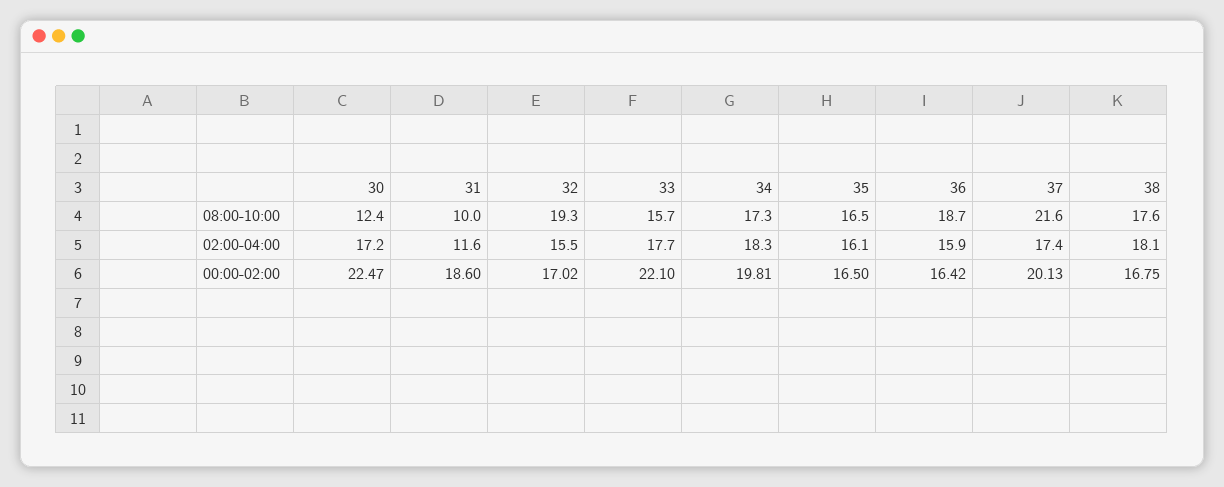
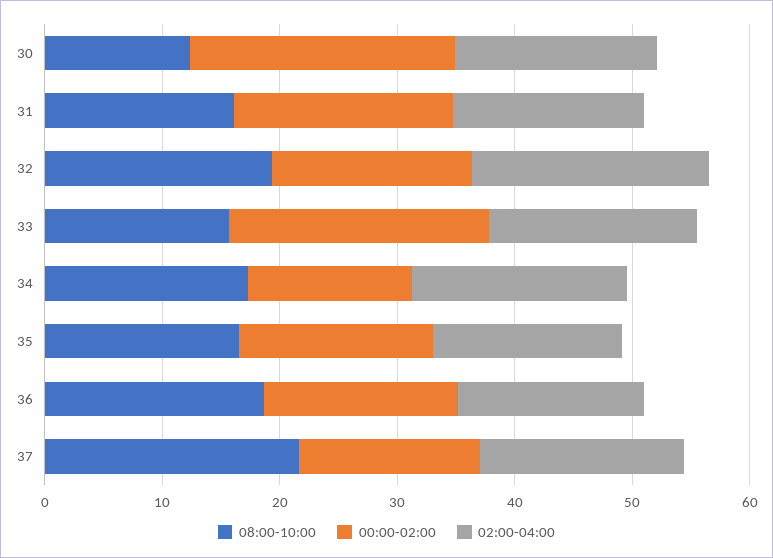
  {
    "08:00-10:00": {
      "30": 12.4,
-     "31": 10,
+     "31": 16,
      "32": 19.3,
      "33": 15.7,
      "34": 17.3,
      "35": 16.5,
      "36": 18.7,
-     "37": 21.6,
+     "37": 21.6
-     "38": 17.6
    },
    "02:00-04:00": {
      "30": 17.2,
-     "31": 11.6,
+     "31": 16,
-     "32": 15.5,
+     "32": 20,
      "33": 17.7,
      "34": 18.3,
      "35": 16.1,
      "36": 15.9,
-     "37": 17.4,
+     "37": 17.4
-     "38": 18.1
    },
    "00:00-02:00": {
      "30": 22.47,
      "31": 18.6,
      "32": 17.02,
      "33": 22.1,
-     "34": 19.81,
+     "34": 14,
      "35": 16.5,
      "36": 16.42,
-     "37": 20.13,
+     "37": 16
-     "38": 16.75
    }
  }

